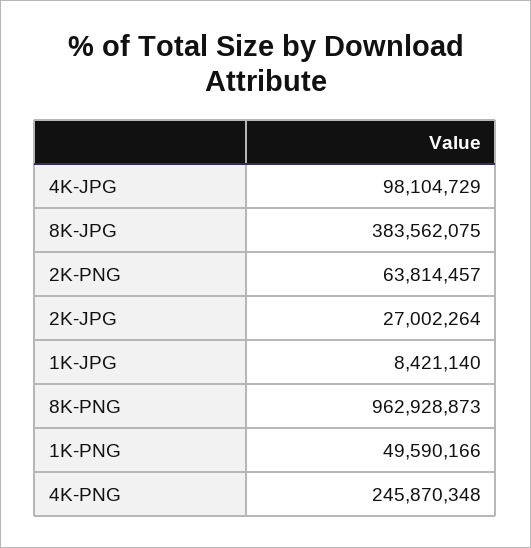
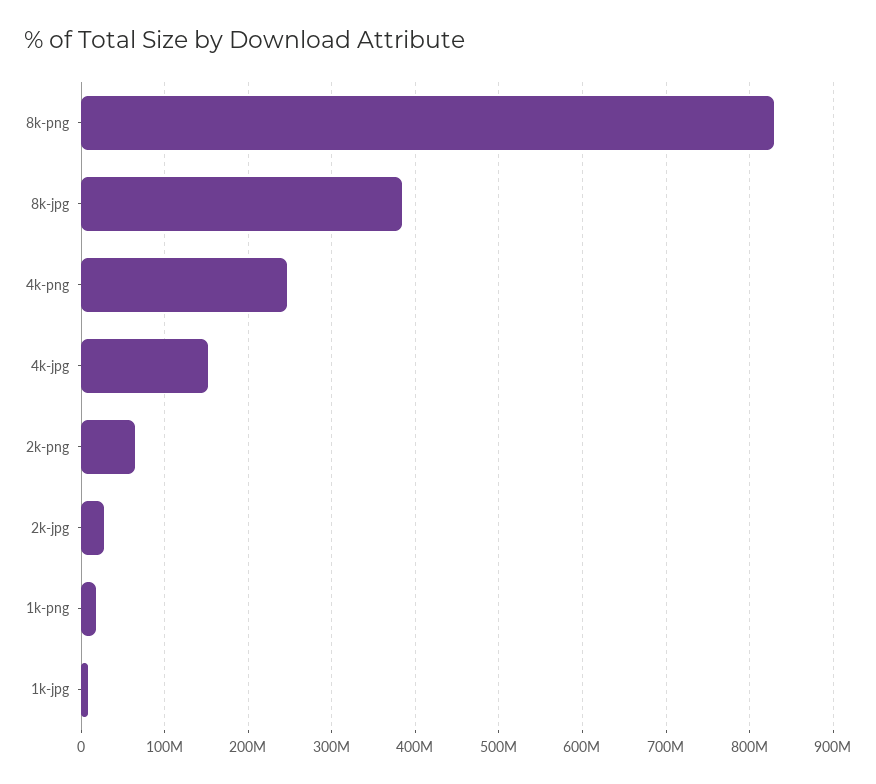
  {
-   "4K-JPG": 98104729,
+   "4K-JPG": 150000000,
    "8K-JPG": 383562075,
    "2K-PNG": 63814457,
    "2K-JPG": 27002264,
    "1K-JPG": 8421140,
-   "8K-PNG": 962928873,
+   "8K-PNG": 830000000,
-   "1K-PNG": 49590166,
+   "1K-PNG": 20000000,
    "4K-PNG": 245870348
  }

